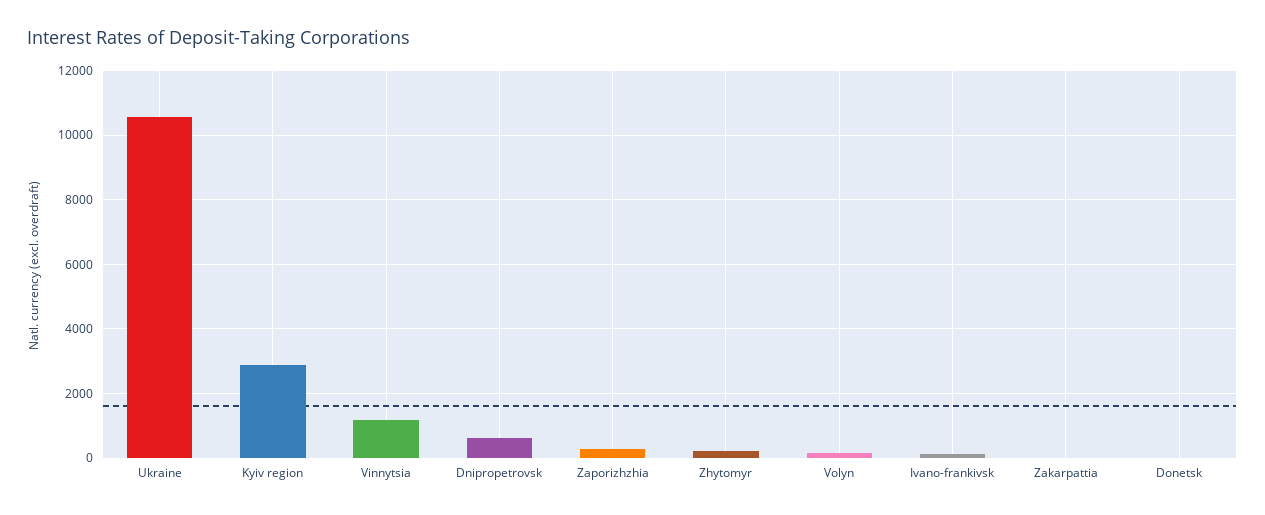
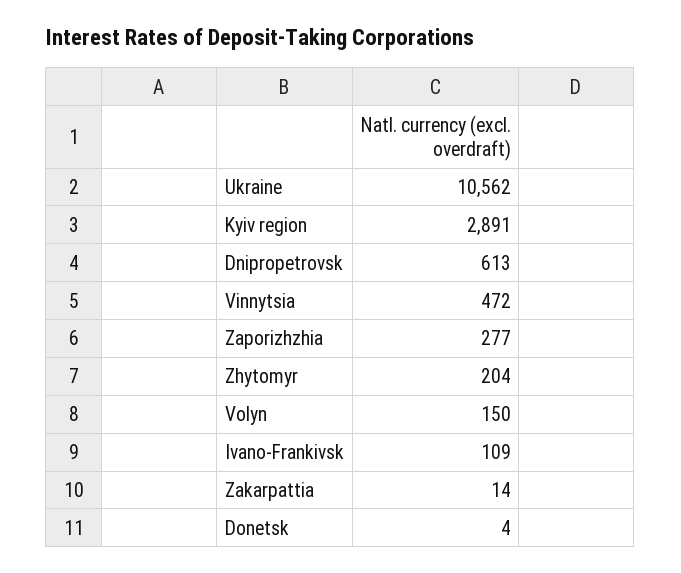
  {
    "Ukraine": 10562,
    "Kyiv region": 2891,
-   "Vinnytsia": 1200,
+   "Vinnytsia": 472,
    "Dnipropetrovsk": 613,
    "Zaporizhzhia": 277,
    "Zhytomyr": 204,
    "Volyn": 150,
    "Ivano-frankivsk": 109,
    "Zakarpattia": 14,
    "Donetsk": 4
  }

